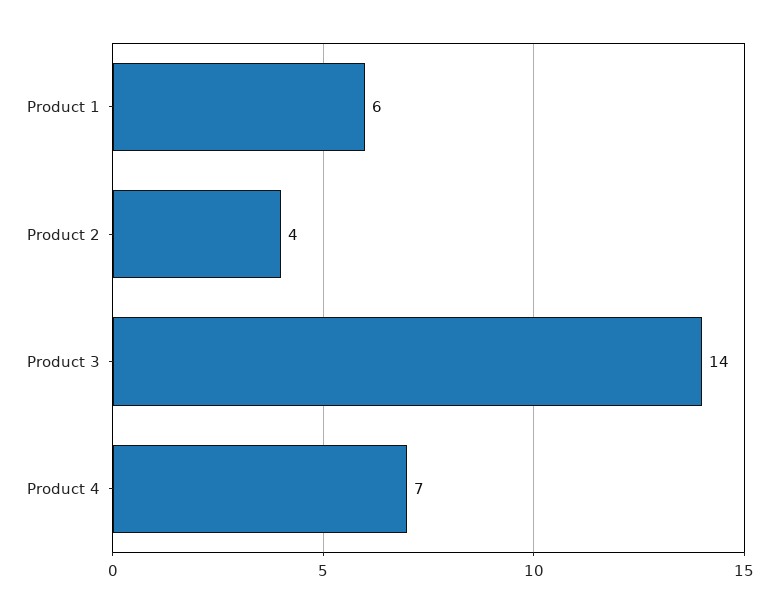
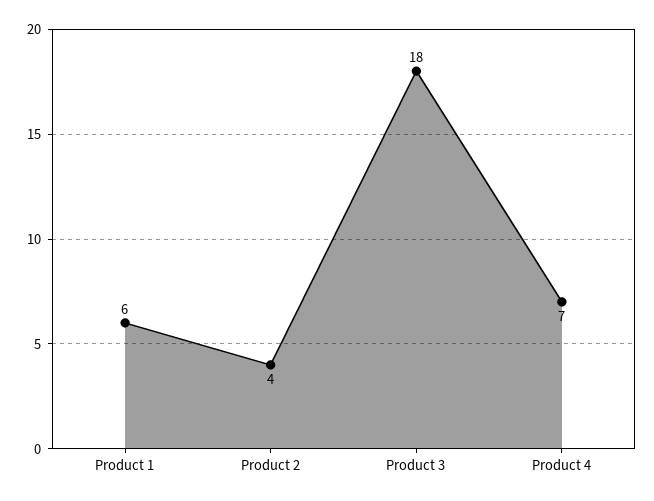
  {
    "Product 1": 6,
    "Product 2": 4,
-   "Product 3": 14,
+   "Product 3": 18,
    "Product 4": 7
  }

